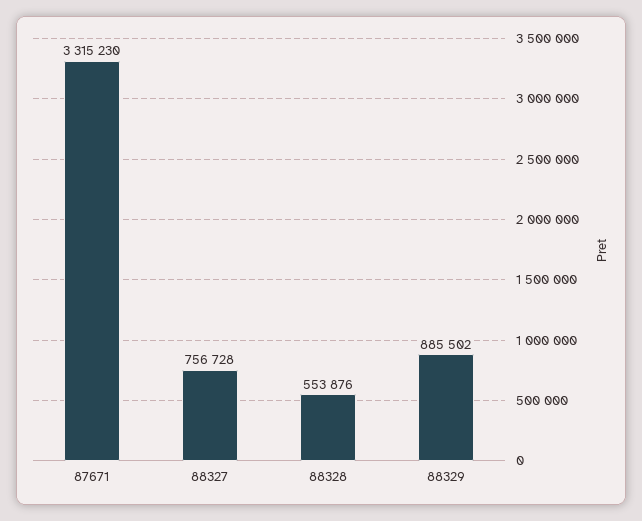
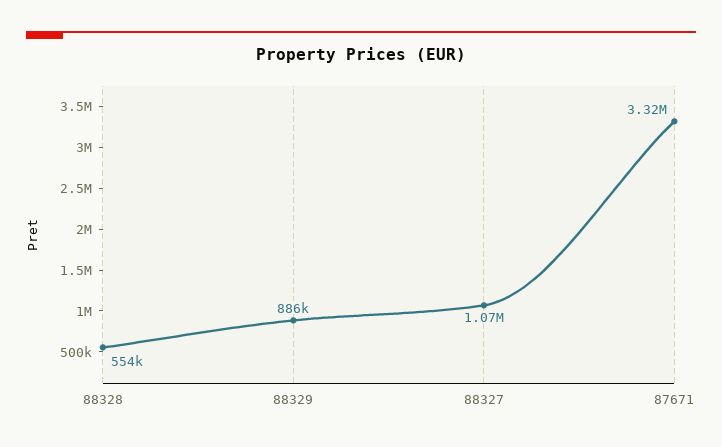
  {
    "87671": 3315230,
-   "88327": 756728,
+   "88327": 1070000,
    "88328": 553876,
    "88329": 885502
  }

